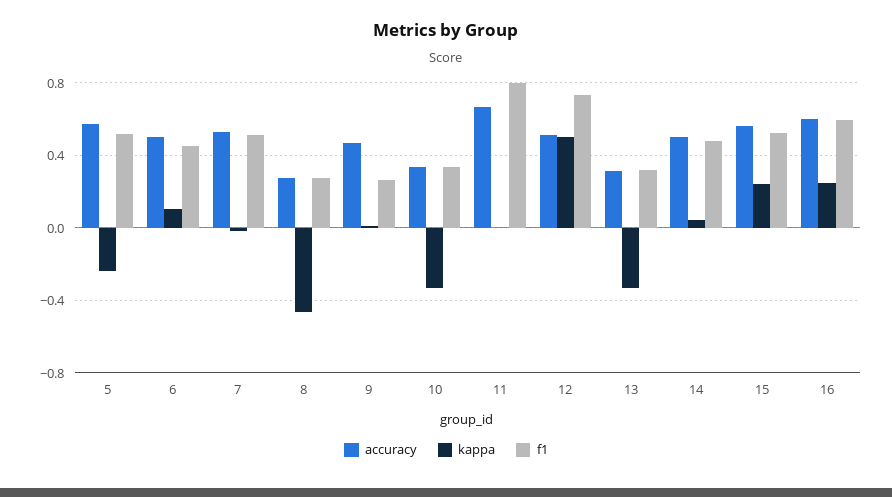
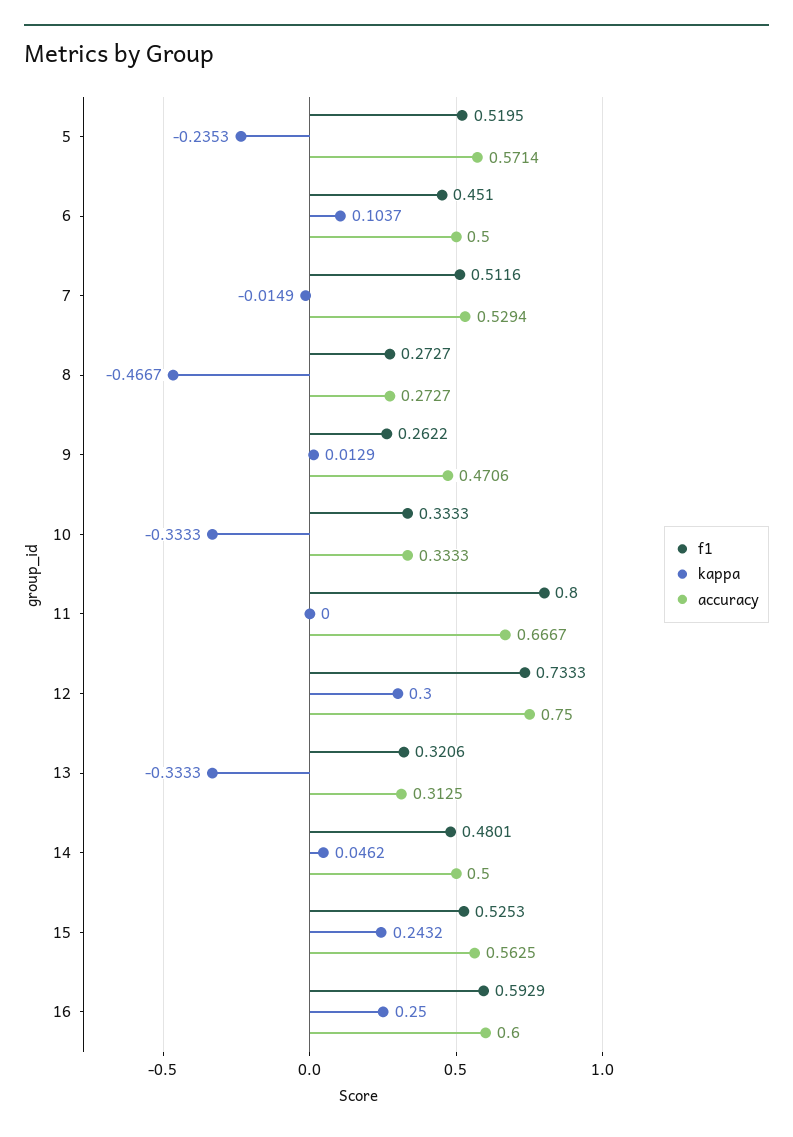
  {
    "accuracy": {
      "5": 0.5714,
      "6": 0.5,
      "7": 0.5294,
      "8": 0.2727,
      "9": 0.4706,
      "10": 0.3333,
      "11": 0.6667,
-     "12": 0.5,
+     "12": 0.75,
      "13": 0.3125,
      "14": 0.5,
      "15": 0.5625,
      "16": 0.6
    },
    "kappa": {
      "5": -0.2353,
      "6": 0.1037,
      "7": -0.0149,
      "8": -0.4667,
      "9": 0.0129,
      "10": -0.3333,
      "11": 0,
-     "12": 0.5,
+     "12": 0.3,
      "13": -0.3333,
      "14": 0.0462,
      "15": 0.2432,
      "16": 0.25
    },
    "f1": {
      "5": 0.5195,
      "6": 0.451,
      "7": 0.5116,
      "8": 0.2727,
      "9": 0.2622,
      "10": 0.3333,
      "11": 0.8,
      "12": 0.7333,
      "13": 0.3206,
      "14": 0.4801,
      "15": 0.5253,
      "16": 0.5929
    }
  }

